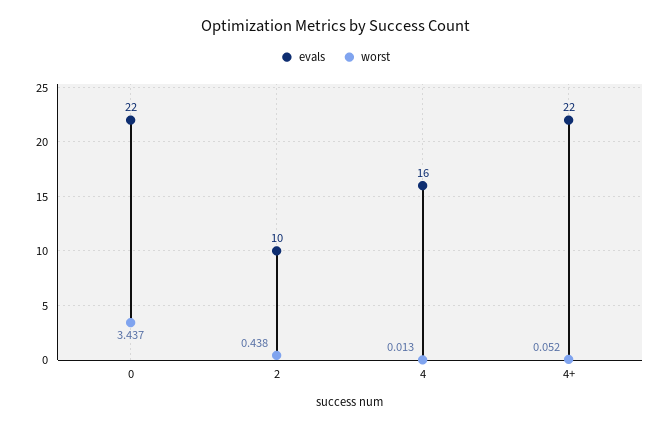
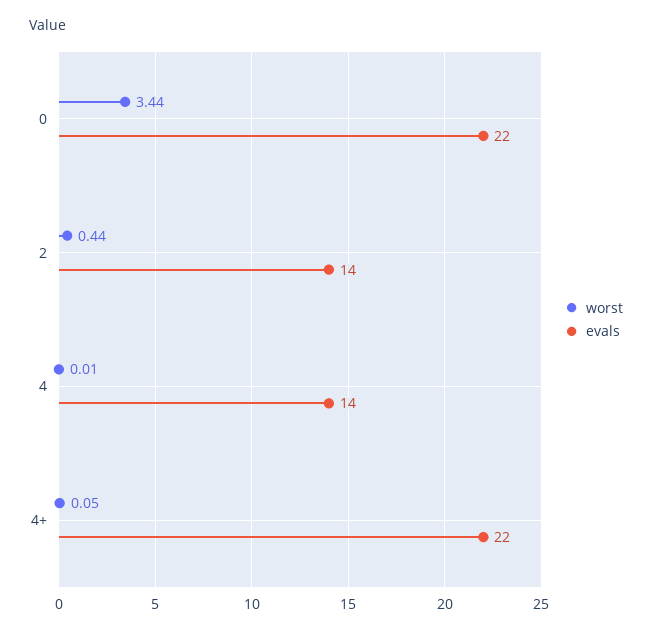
  {
    "evals": {
      "0": 22,
-     "2": 10,
+     "2": 14,
-     "4": 16,
+     "4": 14,
      "4+": 22
    },
    "worst": {
      "0": 3.437,
      "2": 0.438,
      "4": 0.013,
      "4+": 0.052
    }
  }

